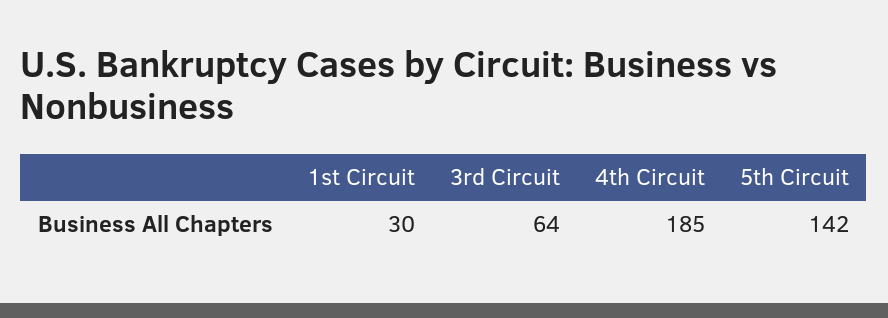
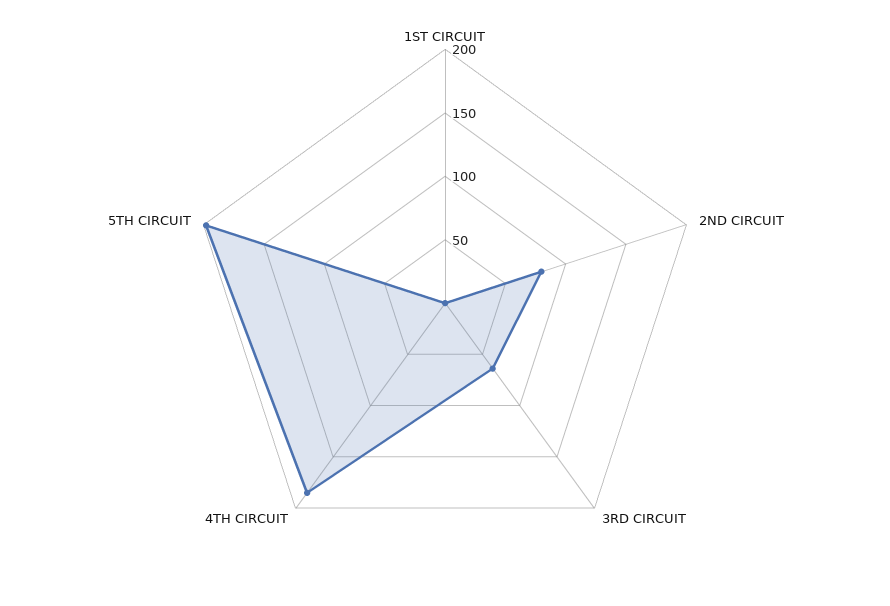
  {
-   "1st Circuit": 30,
+   "1st Circuit": 0,
    "3rd Circuit": 64,
    "4th Circuit": 185,
-   "5th Circuit": 142
+   "5th Circuit": 200,
+   "2ND CIRCUIT": 80
  }

